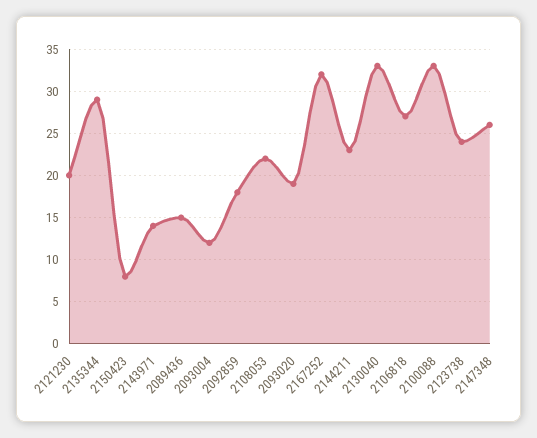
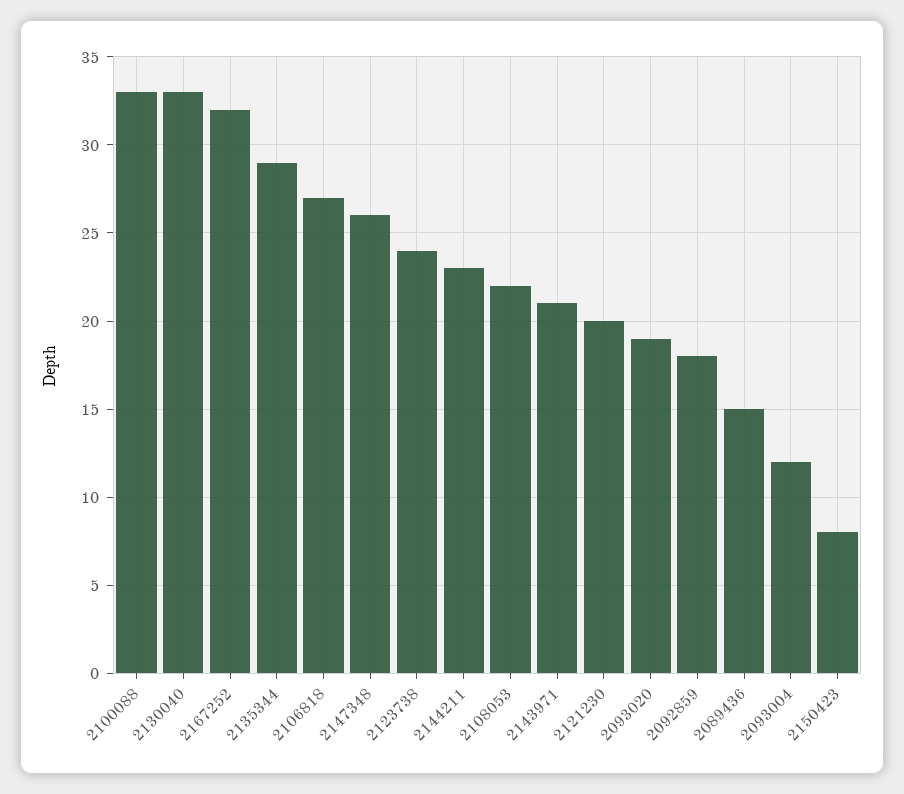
  {
    "2121230": 20,
    "2135344": 29,
    "2150423": 8,
-   "2143971": 14,
+   "2143971": 21,
    "2089436": 15,
    "2093004": 12,
    "2092859": 18,
    "2108053": 22,
    "2093020": 19,
    "2167252": 32,
    "2144211": 23,
    "2130040": 33,
    "2106818": 27,
    "2100088": 33,
    "2123738": 24,
    "2147348": 26
  }

